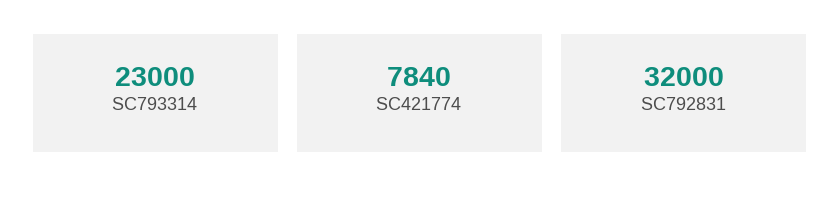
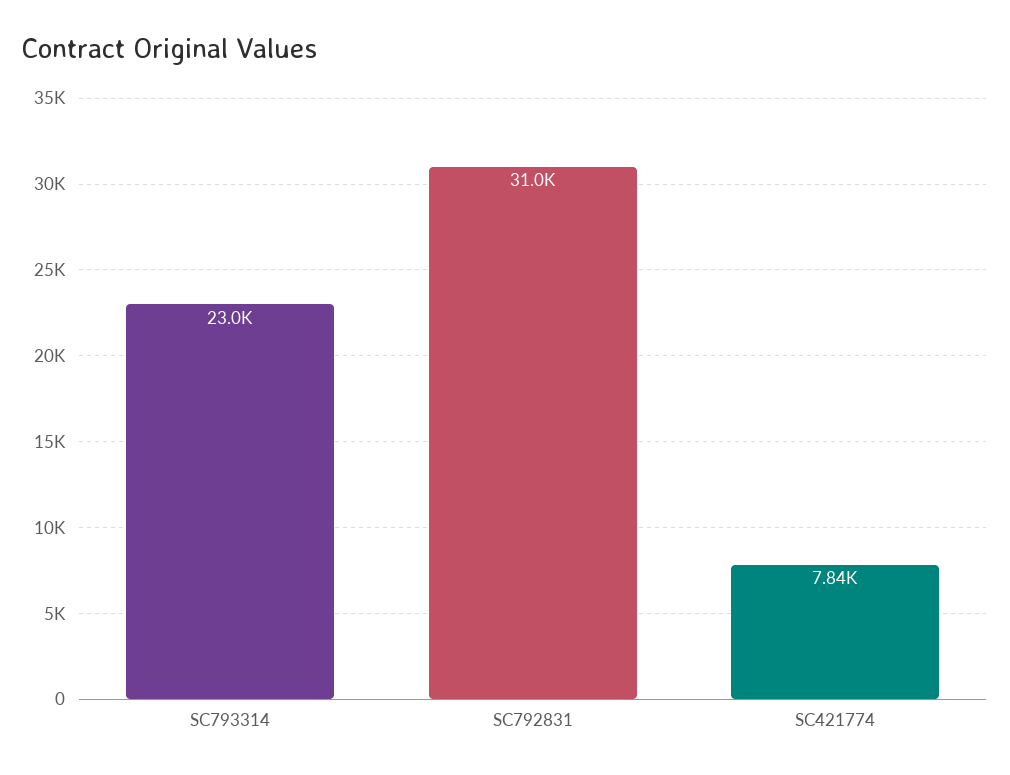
  {
    "SC793314": 23000,
    "SC421774": 7840,
-   "SC792831": 32000
+   "SC792831": 31000
  }

